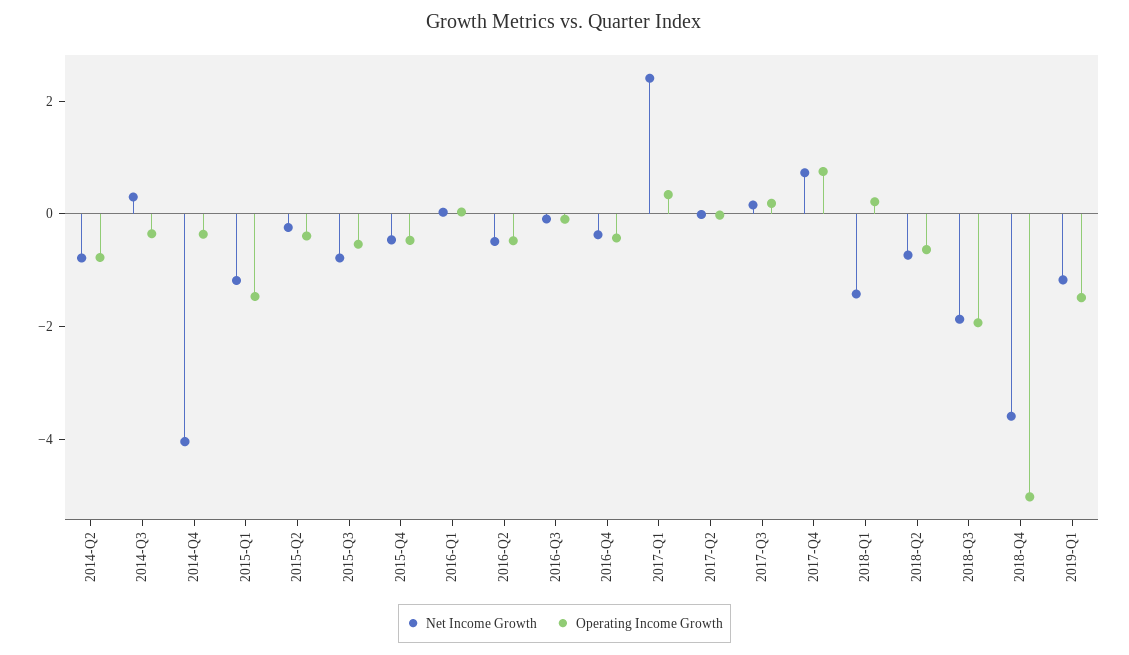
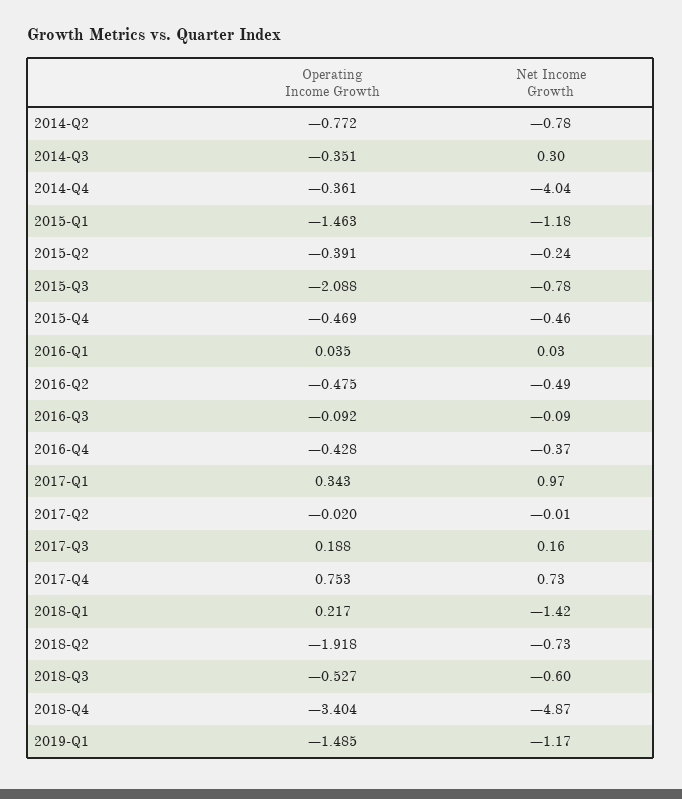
  {
    "Net Income Growth": {
      "2014-Q2": -0.78,
      "2014-Q3": 0.3,
      "2014-Q4": -4.04,
      "2015-Q1": -1.18,
      "2015-Q2": -0.24,
      "2015-Q3": -0.78,
      "2015-Q4": -0.46,
      "2016-Q1": 0.03,
      "2016-Q2": -0.49,
      "2016-Q3": -0.09,
      "2016-Q4": -0.37,
-     "2017-Q1": 2.5,
+     "2017-Q1": 0.97,
      "2017-Q2": -0.01,
      "2017-Q3": 0.16,
      "2017-Q4": 0.73,
      "2018-Q1": -1.42,
      "2018-Q2": -0.73,
-     "2018-Q3": -2,
+     "2018-Q3": -0.6,
-     "2018-Q4": -3.5,
+     "2018-Q4": -4.87,
      "2019-Q1": -1.17
    },
    "Operating Income Growth": {
      "2014-Q2": -0.772,
      "2014-Q3": -0.351,
      "2014-Q4": -0.361,
      "2015-Q1": -1.463,
      "2015-Q2": -0.391,
-     "2015-Q3": -0.5,
+     "2015-Q3": -2.088,
      "2015-Q4": -0.469,
      "2016-Q1": 0.035,
      "2016-Q2": -0.475,
      "2016-Q3": -0.092,
      "2016-Q4": -0.428,
      "2017-Q1": 0.343,
      "2017-Q2": -0.02,
      "2017-Q3": 0.188,
      "2017-Q4": 0.753,
      "2018-Q1": 0.217,
-     "2018-Q2": -0.5,
+     "2018-Q2": -1.918,
-     "2018-Q3": -2,
+     "2018-Q3": -0.527,
-     "2018-Q4": -5,
+     "2018-Q4": -3.404,
      "2019-Q1": -1.485
    }
  }

